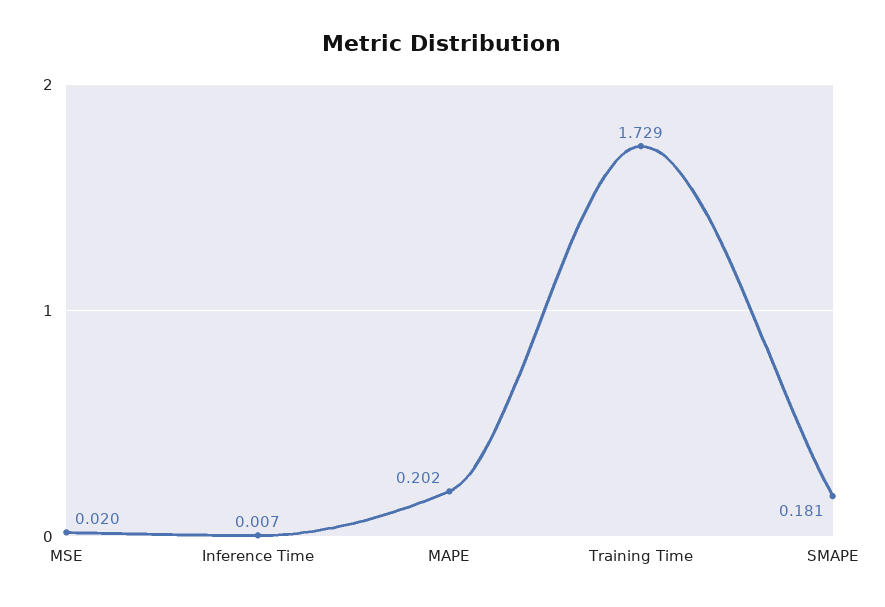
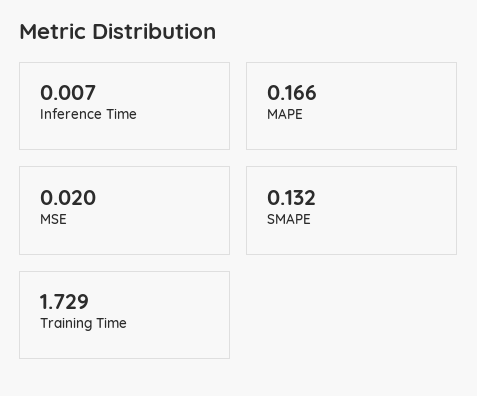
  {
    "MSE": 0.02,
    "Inference Time": 0.007,
-   "MAPE": 0.202,
+   "MAPE": 0.166,
    "Training Time": 1.729,
-   "SMAPE": 0.181
+   "SMAPE": 0.132
  }

